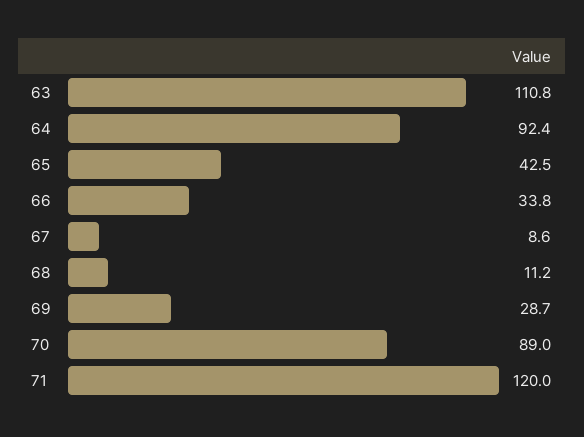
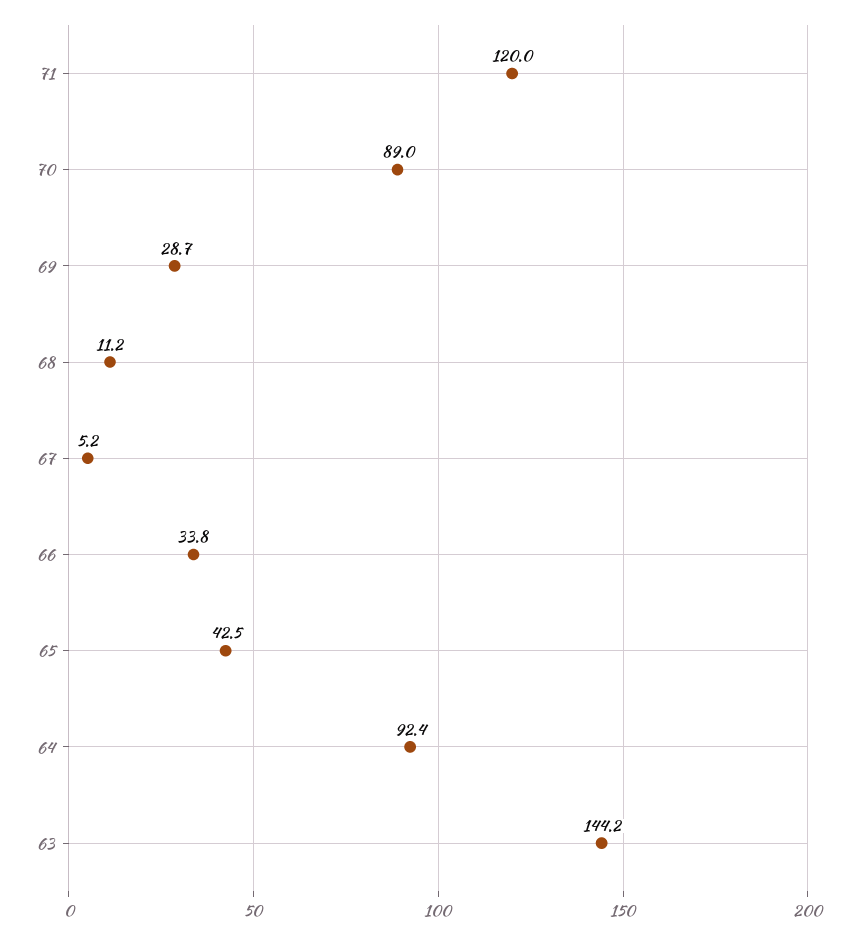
  {
-   "63": 110.8,
+   "63": 144.2,
    "64": 92.4,
    "65": 42.5,
    "66": 33.8,
-   "67": 8.6,
+   "67": 5.2,
    "68": 11.2,
    "69": 28.7,
    "70": 89,
    "71": 120
  }

